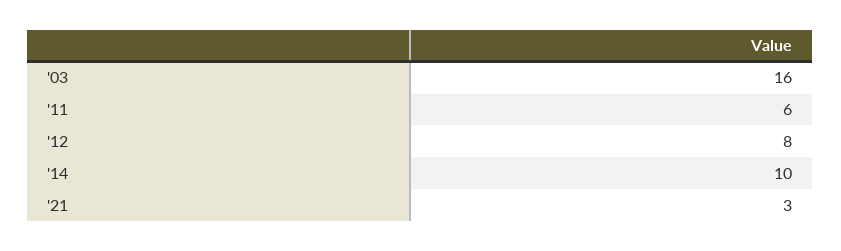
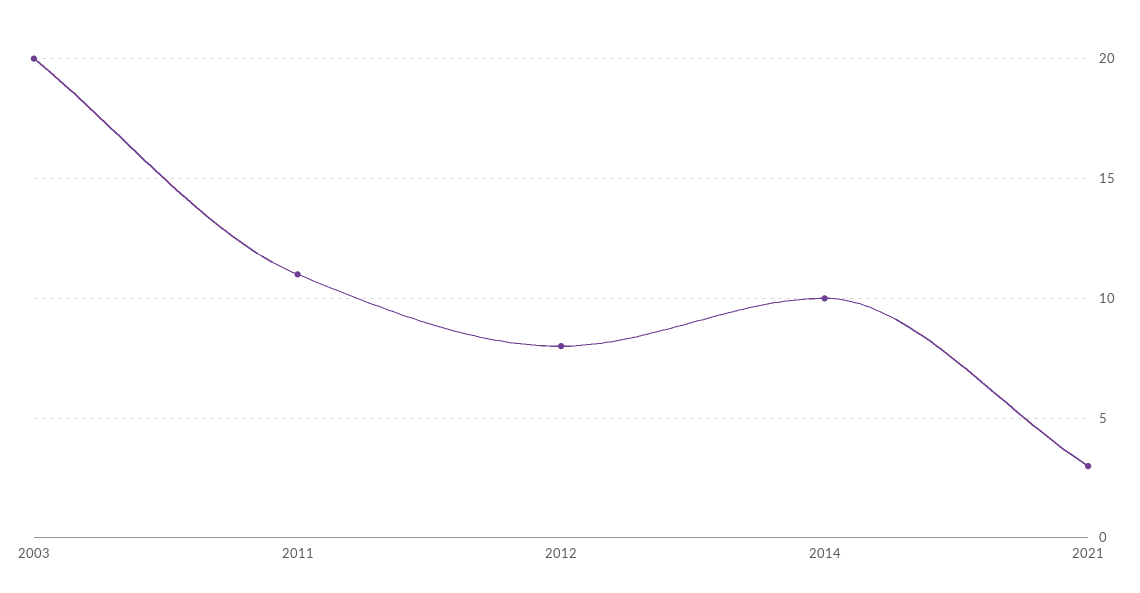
  {
-   "'03": 16,
+   "'03": 20,
-   "'11": 6,
+   "'11": 11,
    "'12": 8,
    "'14": 10,
    "'21": 3
  }

